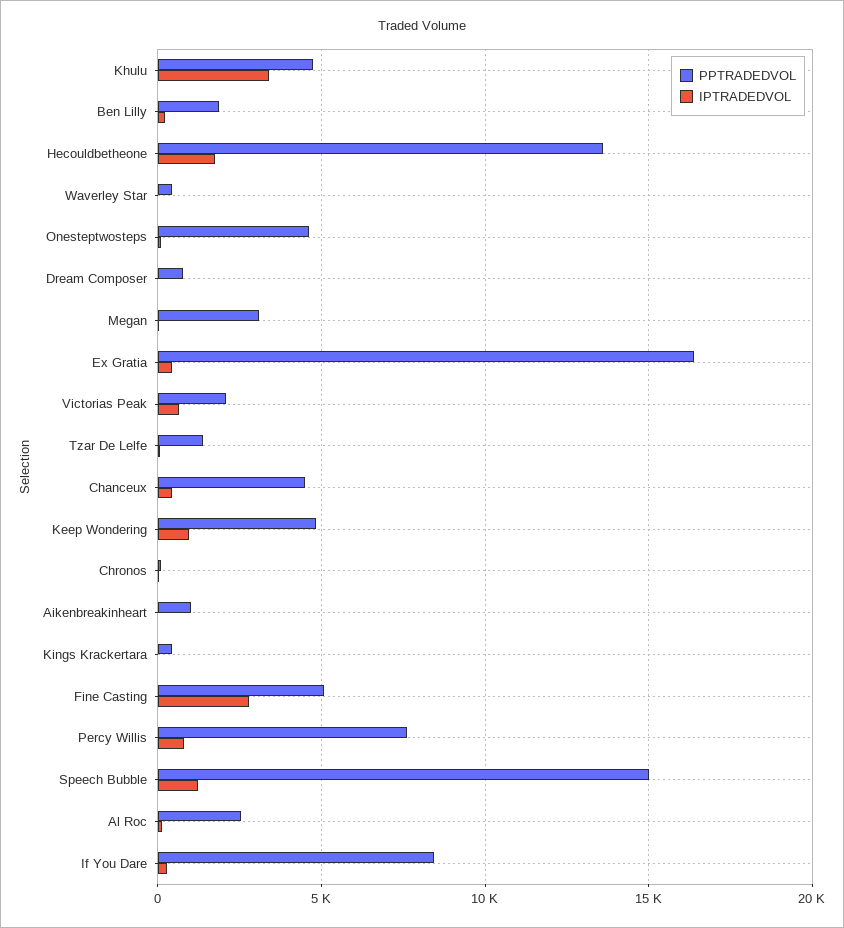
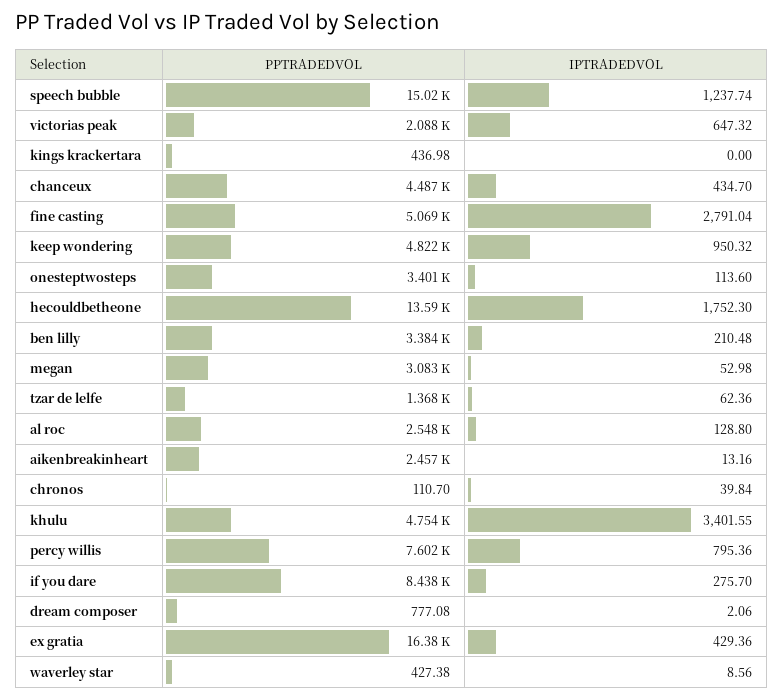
  {
    "PPTRADEDVOL": {
      "Khulu": 4754,
-     "Ben Lilly": 2000,
+     "Ben Lilly": 3384,
      "Hecouldbetheone": 13590,
      "Waverley Star": 427.38,
-     "Onesteptwosteps": 4500,
+     "Onesteptwosteps": 3401,
      "Dream Composer": 777.08,
      "Megan": 3083,
      "Ex Gratia": 16380,
      "Victorias Peak": 2088,
      "Tzar De Lelfe": 1368,
      "Chanceux": 4487,
      "Keep Wondering": 4822,
      "Chronos": 110.7,
-     "Aikenbreakinheart": 1000,
+     "Aikenbreakinheart": 2457,
      "Kings Krackertara": 436.98,
      "Fine Casting": 5069,
      "Percy Willis": 7602,
      "Speech Bubble": 15020,
      "Al Roc": 2548,
      "If You Dare": 8438
    },
    "IPTRADEDVOL": {
      "Khulu": 3401.55,
      "Ben Lilly": 210.48,
      "Hecouldbetheone": 1752.3,
      "Waverley Star": 8.56,
      "Onesteptwosteps": 113.6,
      "Dream Composer": 2.06,
      "Megan": 52.98,
      "Ex Gratia": 429.36,
      "Victorias Peak": 647.32,
      "Tzar De Lelfe": 62.36,
      "Chanceux": 434.7,
      "Keep Wondering": 950.32,
      "Chronos": 39.84,
      "Aikenbreakinheart": 13.16,
      "Kings Krackertara": 0,
      "Fine Casting": 2791.04,
      "Percy Willis": 795.36,
      "Speech Bubble": 1237.74,
      "Al Roc": 128.8,
      "If You Dare": 275.7
    }
  }

